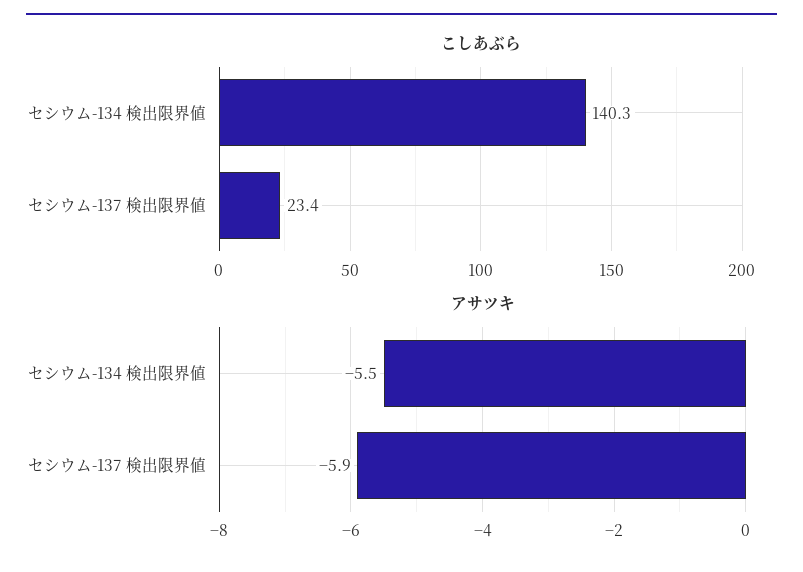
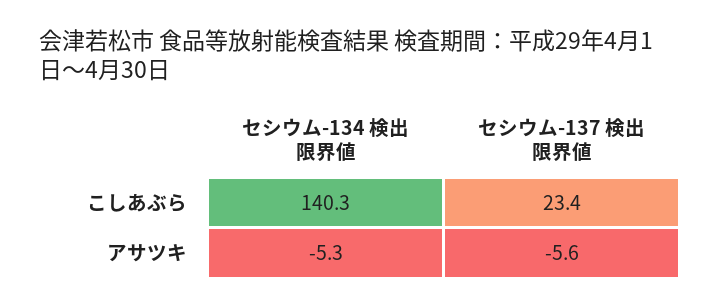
  {
    "こしあぶら": {
      "セシウム-134 検出限界値": 140.3,
      "セシウム-137 検出限界値": 23.4
    },
    "アサツキ": {
-     "セシウム-134 検出限界値": -5.5,
+     "セシウム-134 検出限界値": -5.3,
-     "セシウム-137 検出限界値": -5.9
+     "セシウム-137 検出限界値": -5.6
    }
  }

